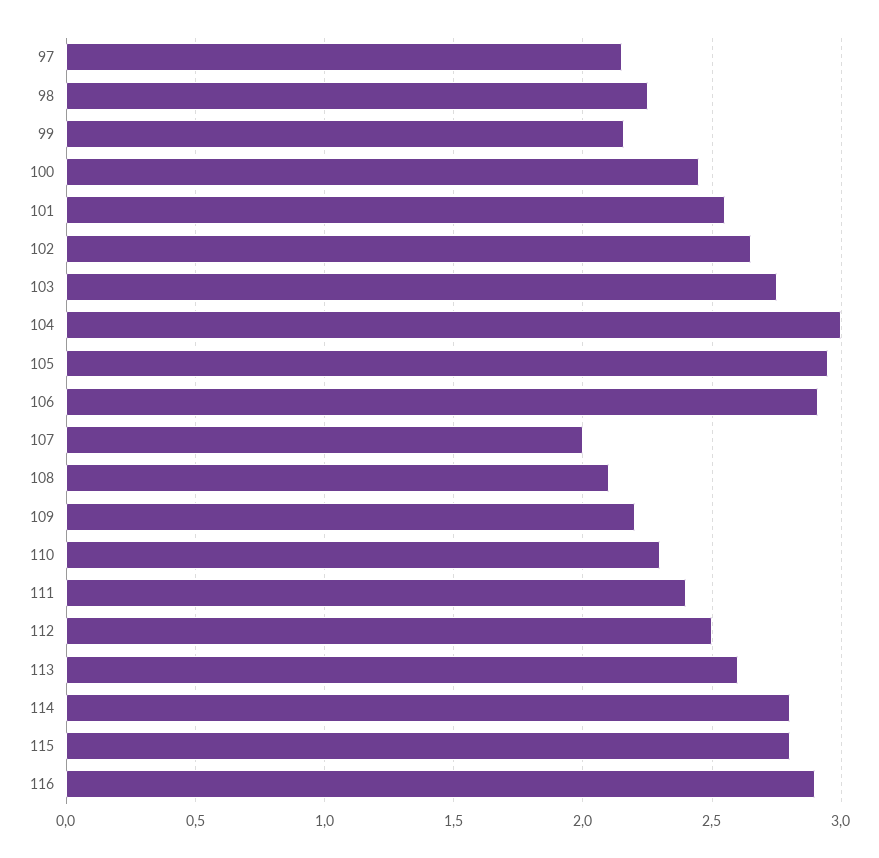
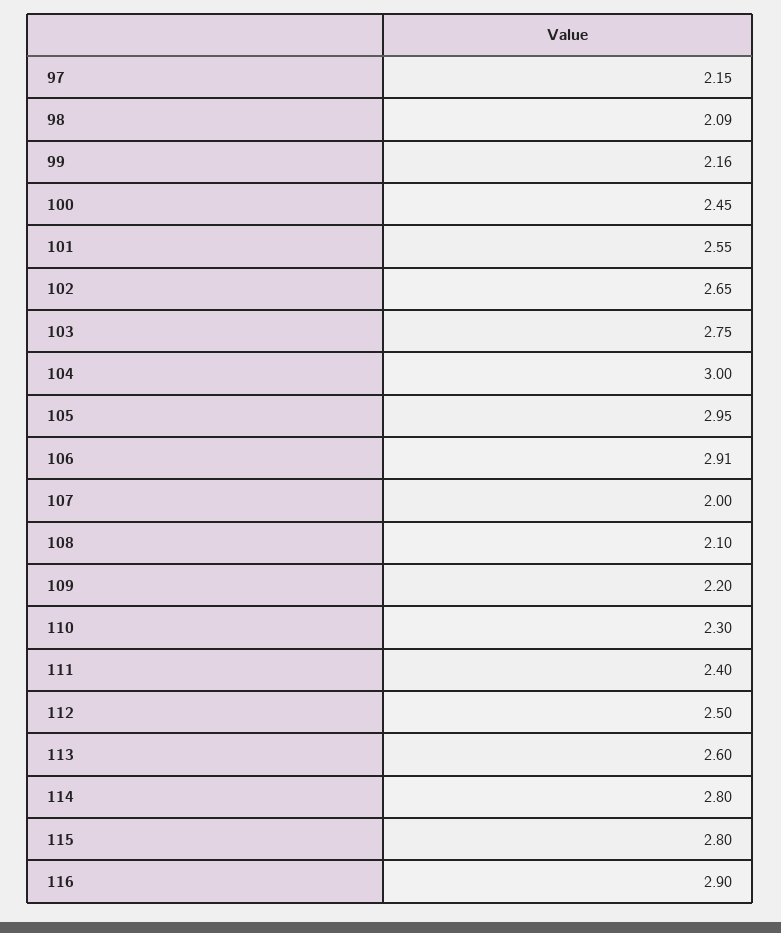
  {
    "97": 2.15,
-   "98": 2.25,
+   "98": 2.09,
    "99": 2.16,
    "100": 2.45,
    "101": 2.55,
    "102": 2.65,
    "103": 2.75,
    "104": 3,
    "105": 2.95,
    "106": 2.91,
    "107": 2,
    "108": 2.1,
    "109": 2.2,
    "110": 2.3,
    "111": 2.4,
    "112": 2.5,
    "113": 2.6,
    "114": 2.8,
    "115": 2.8,
    "116": 2.9
  }

